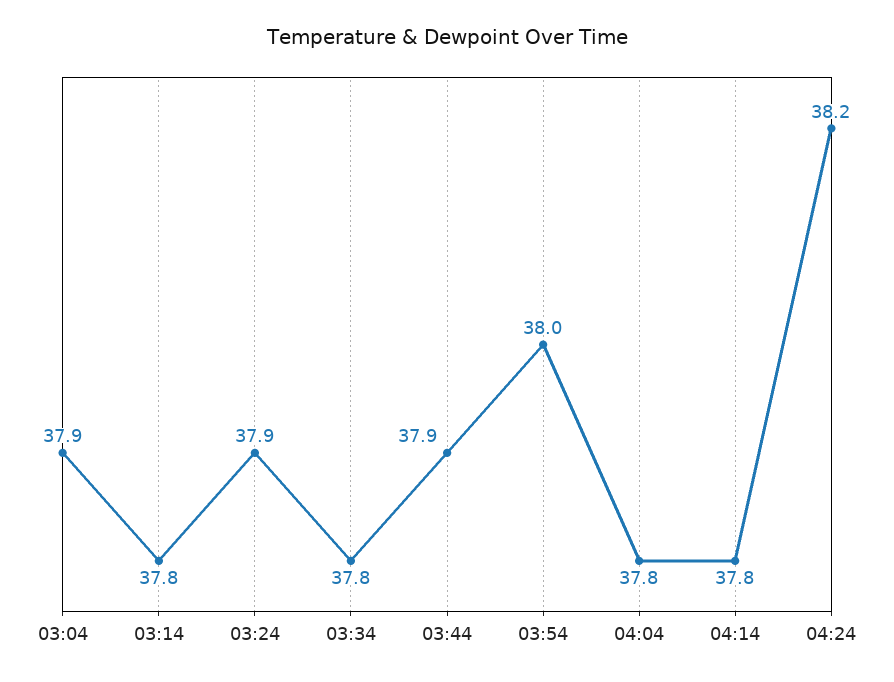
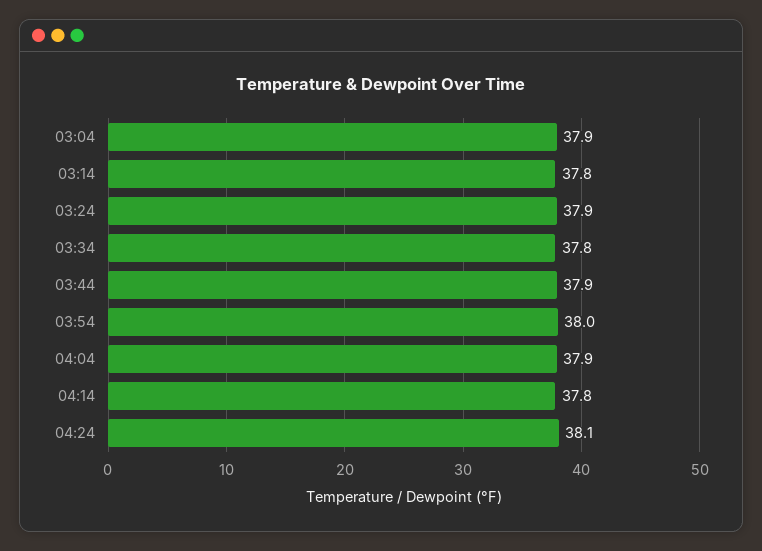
  {
    "03:04": 37.9,
    "03:14": 37.8,
    "03:24": 37.9,
    "03:34": 37.8,
    "03:44": 37.9,
    "03:54": 38,
-   "04:04": 37.8,
+   "04:04": 37.9,
    "04:14": 37.8,
-   "04:24": 38.2
+   "04:24": 38.1
  }

